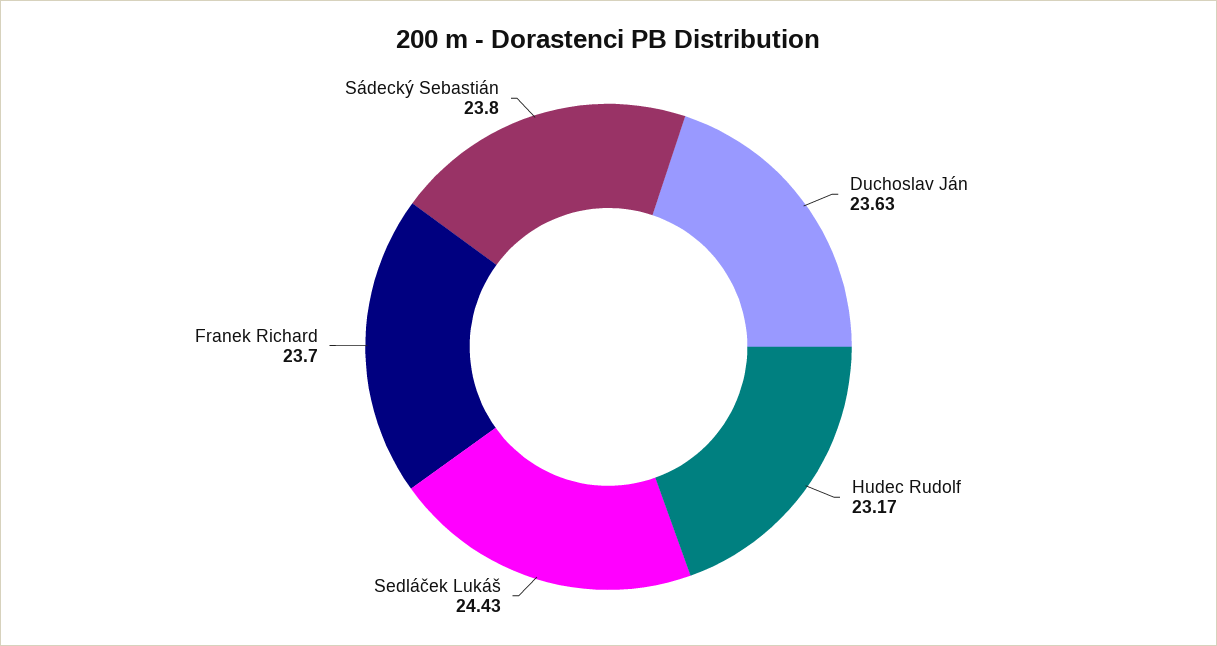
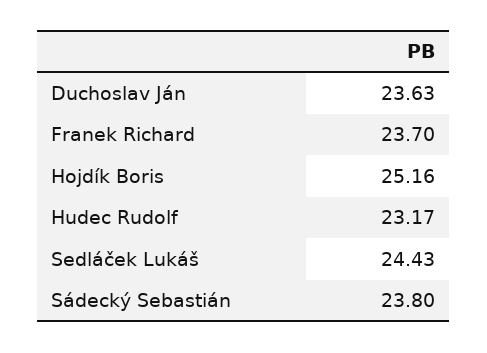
  {
    "Duchoslav Ján": 23.63,
    "Hudec Rudolf": 23.17,
    "Sedláček Lukáš": 24.43,
    "Franek Richard": 23.7,
-   "Sádecký Sebastián": 23.8
+   "Sádecký Sebastián": 23.8,
+   "Hojdík Boris": 25.16
  }

